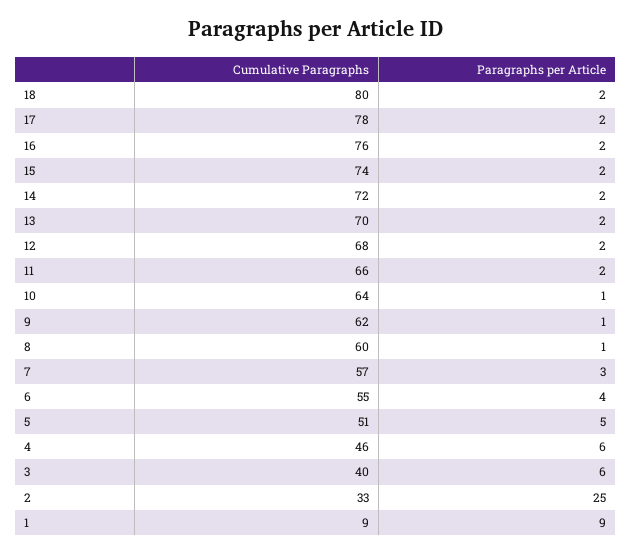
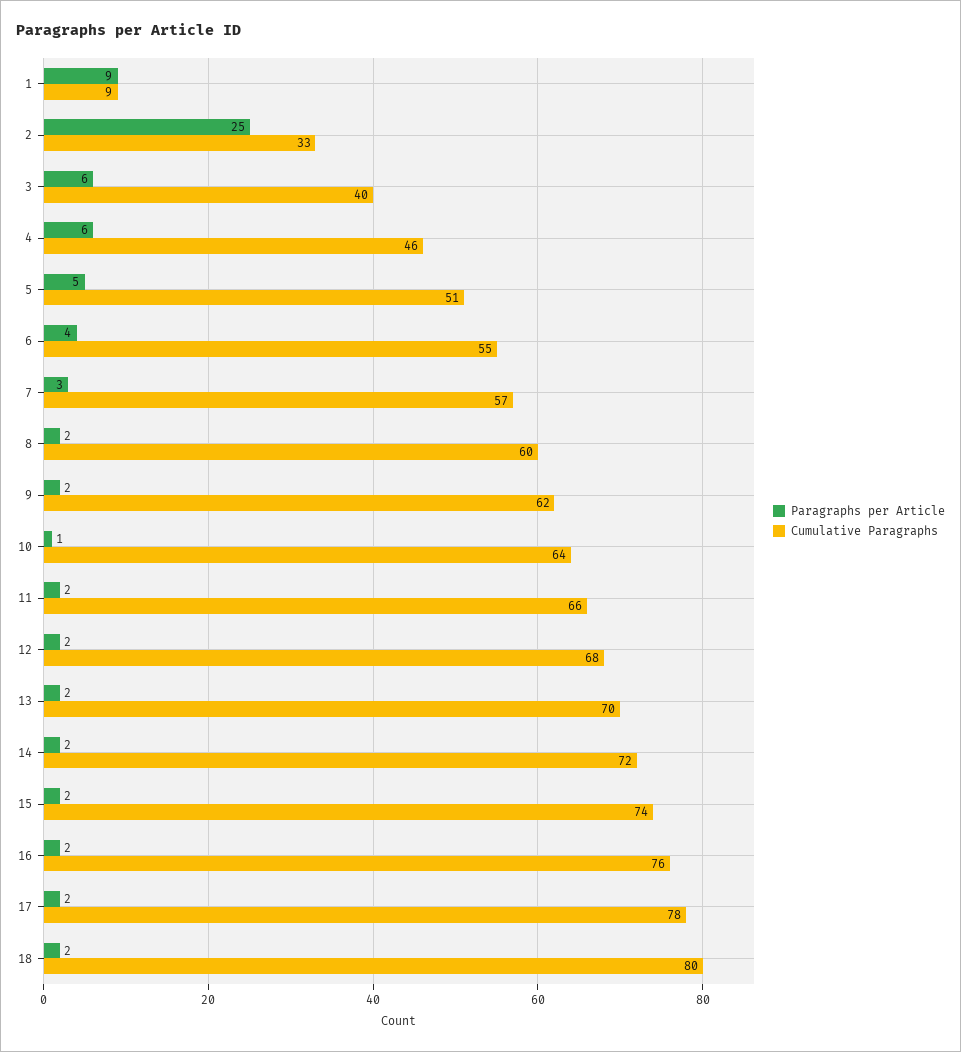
  {
    "Cumulative Paragraphs": {
      "18": 80,
      "17": 78,
      "16": 76,
      "15": 74,
      "14": 72,
      "13": 70,
      "12": 68,
      "11": 66,
      "10": 64,
      "9": 62,
      "8": 60,
      "7": 57,
      "6": 55,
      "5": 51,
      "4": 46,
      "3": 40,
      "2": 33,
      "1": 9
    },
    "Paragraphs per Article": {
      "18": 2,
      "17": 2,
      "16": 2,
      "15": 2,
      "14": 2,
      "13": 2,
      "12": 2,
      "11": 2,
      "10": 1,
-     "9": 1,
+     "9": 2,
-     "8": 1,
+     "8": 2,
      "7": 3,
      "6": 4,
      "5": 5,
      "4": 6,
      "3": 6,
      "2": 25,
      "1": 9
    }
  }

